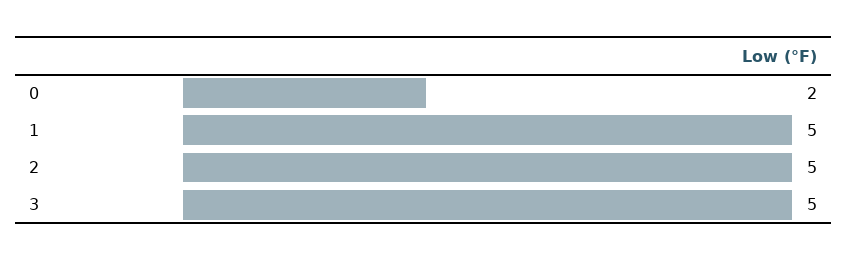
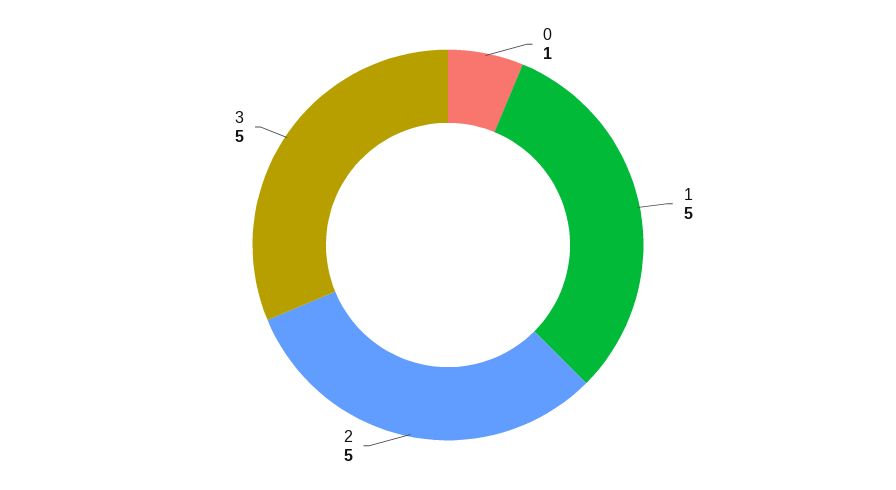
  {
-   "0": 2,
+   "0": 1,
    "1": 5,
    "2": 5,
    "3": 5
  }

